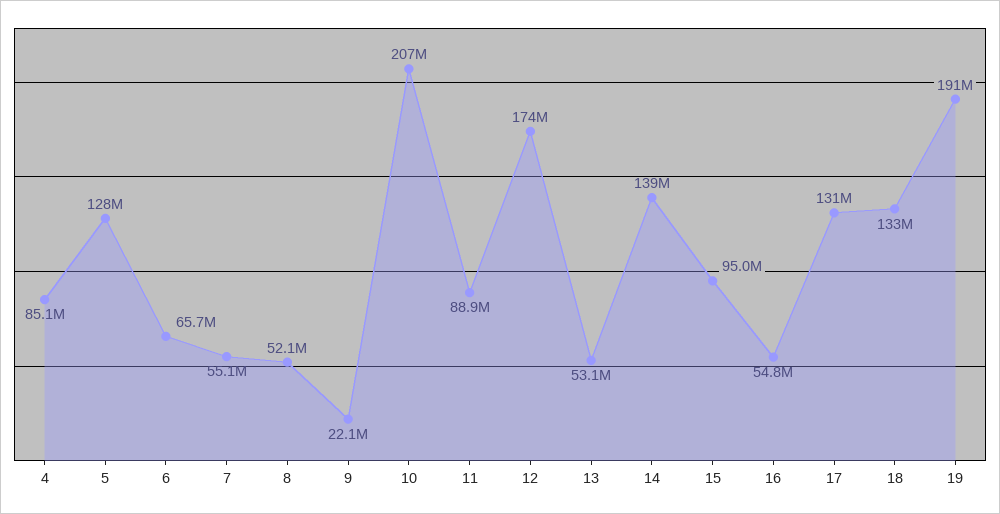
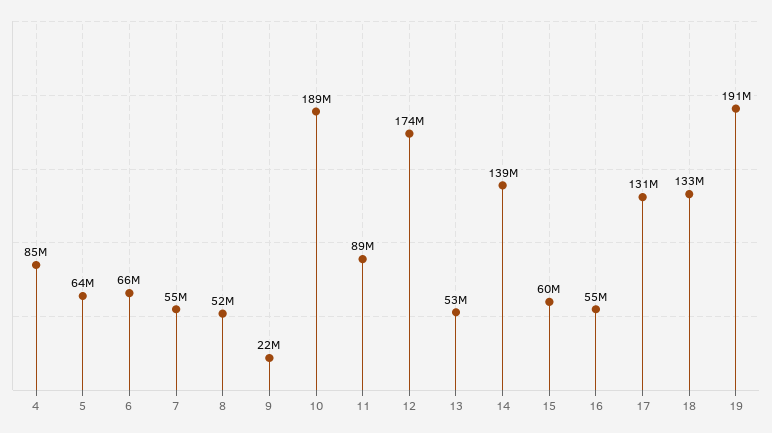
  {
    "4": 85100000,
-   "5": 128000000,
+   "5": 64000000,
    "6": 65700000,
    "7": 55100000,
    "8": 52100000,
    "9": 22100000,
-   "10": 207000000,
+   "10": 189000000,
    "11": 88900000,
    "12": 174000000,
    "13": 53100000,
    "14": 139000000,
-   "15": 95000000,
+   "15": 60000000,
    "16": 54800000,
    "17": 131000000,
    "18": 133000000,
    "19": 191000000
  }

